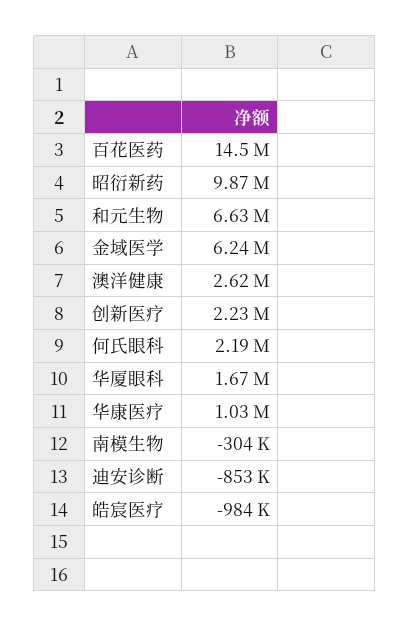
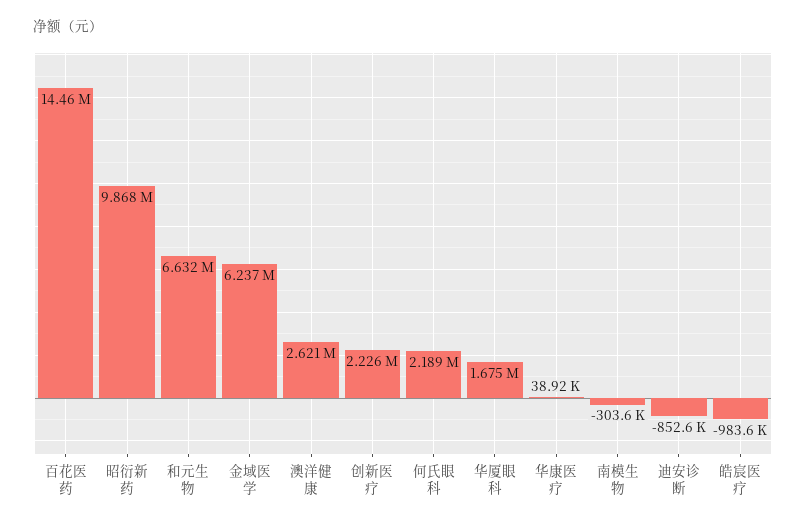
  {
    "百花医药": 14460000,
    "昭衍新药": 9868000,
    "和元生物": 6632000,
    "金域医学": 6237000,
    "澳洋健康": 2621000,
    "创新医疗": 2226000,
    "何氏眼科": 2189000,
    "华厦眼科": 1675000,
-   "华康医疗": 1030000,
+   "华康医疗": 38920,
    "南模生物": -303600,
    "迪安诊断": -852600,
    "皓宸医疗": -983600
  }

